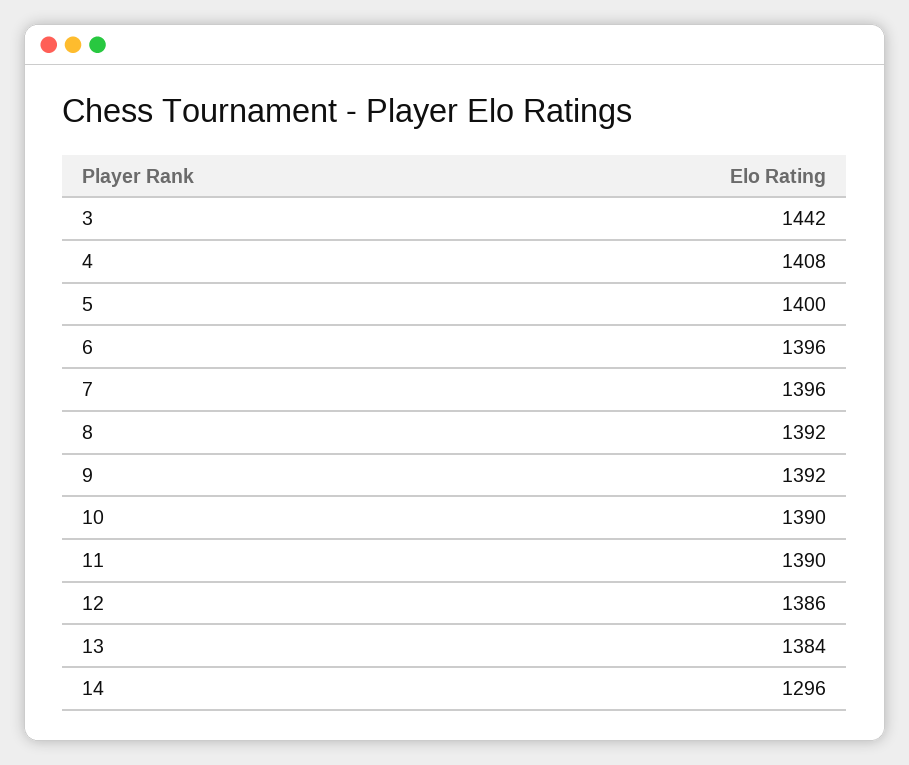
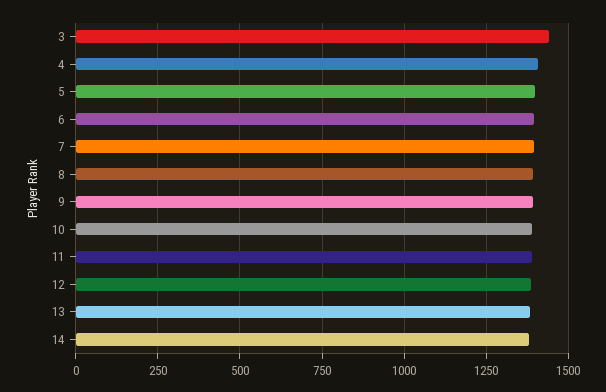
  {
    "3": 1442,
    "4": 1408,
    "5": 1400,
    "6": 1396,
    "7": 1396,
    "8": 1392,
    "9": 1392,
    "10": 1390,
    "11": 1390,
    "12": 1386,
    "13": 1384,
-   "14": 1296
+   "14": 1375
  }

